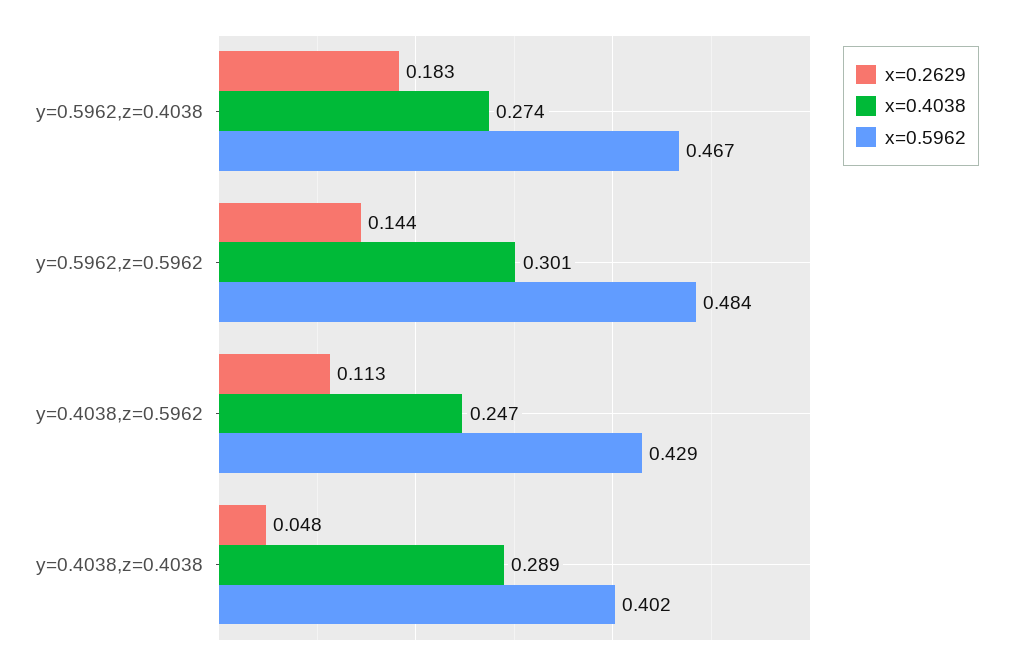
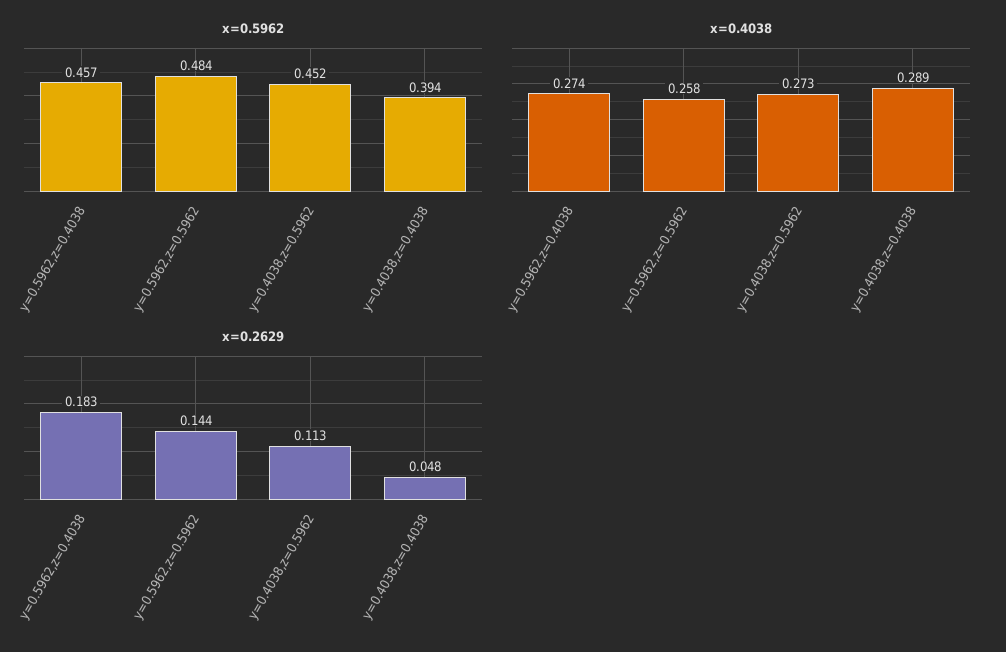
  {
    "x=0.2629": {
      "y=0.5962,z=0.4038": 0.183,
      "y=0.5962,z=0.5962": 0.144,
      "y=0.4038,z=0.5962": 0.113,
      "y=0.4038,z=0.4038": 0.048
    },
    "x=0.4038": {
      "y=0.5962,z=0.4038": 0.274,
-     "y=0.5962,z=0.5962": 0.301,
+     "y=0.5962,z=0.5962": 0.258,
-     "y=0.4038,z=0.5962": 0.247,
+     "y=0.4038,z=0.5962": 0.273,
      "y=0.4038,z=0.4038": 0.289
    },
    "x=0.5962": {
-     "y=0.5962,z=0.4038": 0.467,
+     "y=0.5962,z=0.4038": 0.457,
      "y=0.5962,z=0.5962": 0.484,
-     "y=0.4038,z=0.5962": 0.429,
+     "y=0.4038,z=0.5962": 0.452,
-     "y=0.4038,z=0.4038": 0.402
+     "y=0.4038,z=0.4038": 0.394
    }
  }

